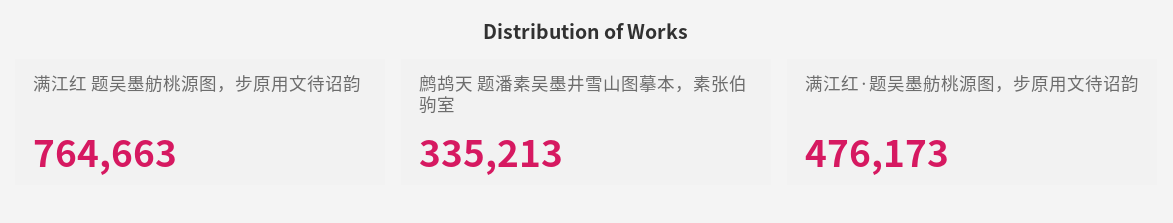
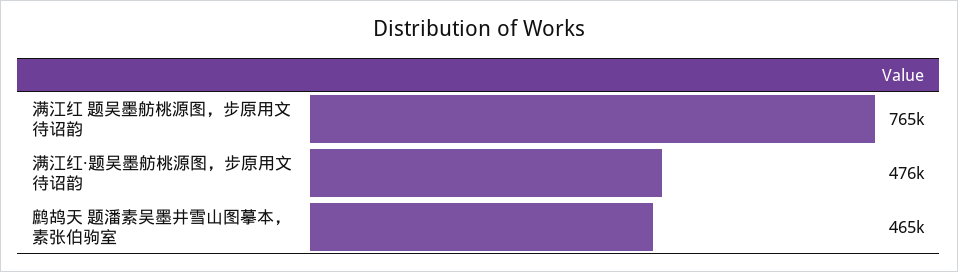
  {
    "满江红 题吴墨舫桃源图，步原用文待诏韵": 764663,
-   "鹧鸪天 题潘素吴墨井雪山图摹本，素张伯驹室": 335213,
+   "鹧鸪天 题潘素吴墨井雪山图摹本，素张伯驹室": 465000,
    "满江红·题吴墨舫桃源图，步原用文待诏韵": 476173
  }

